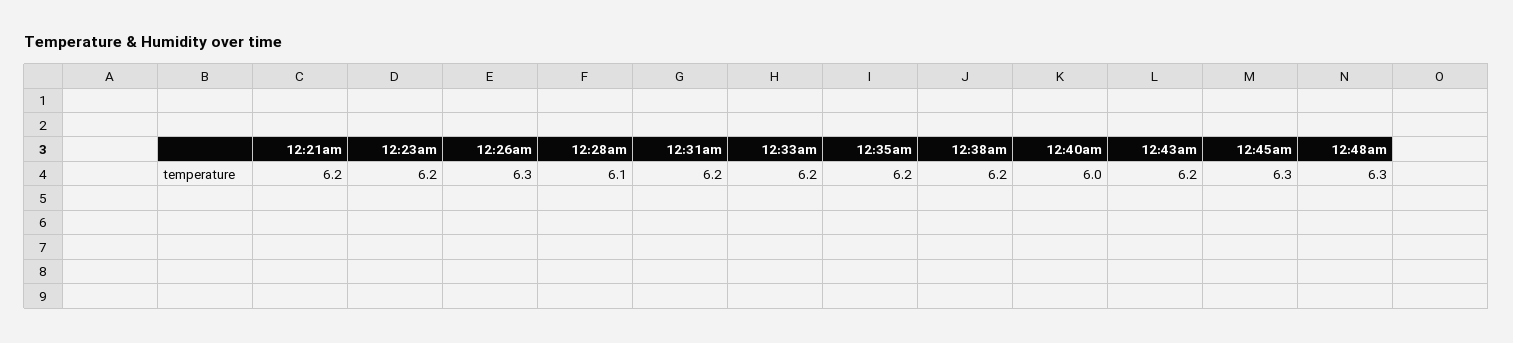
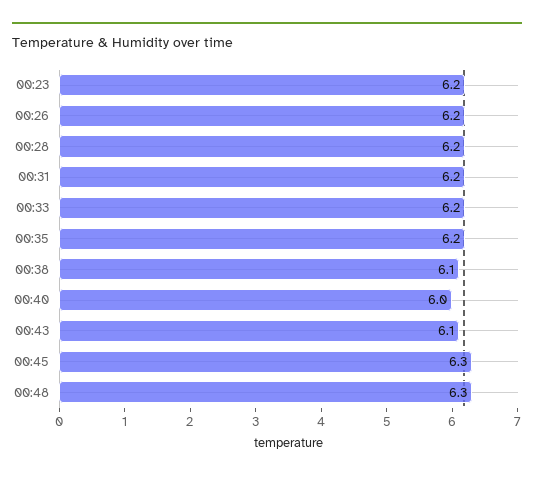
  {
-   "12:21am": 6.2,
    "12:23am": 6.2,
-   "12:26am": 6.3,
+   "12:26am": 6.2,
-   "12:28am": 6.1,
+   "12:28am": 6.2,
    "12:31am": 6.2,
    "12:33am": 6.2,
    "12:35am": 6.2,
-   "12:38am": 6.2,
+   "12:38am": 6.1,
    "12:40am": 6,
-   "12:43am": 6.2,
+   "12:43am": 6.1,
    "12:45am": 6.3,
    "12:48am": 6.3
  }

